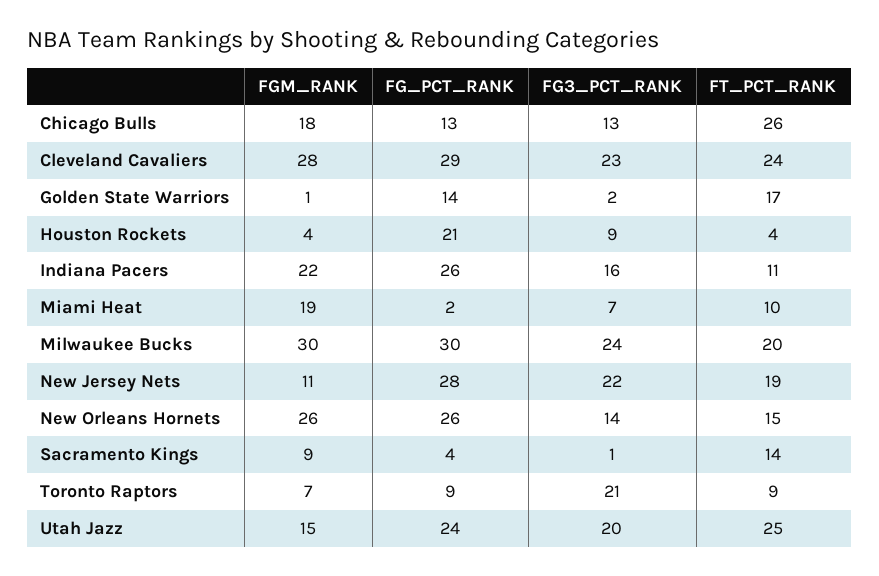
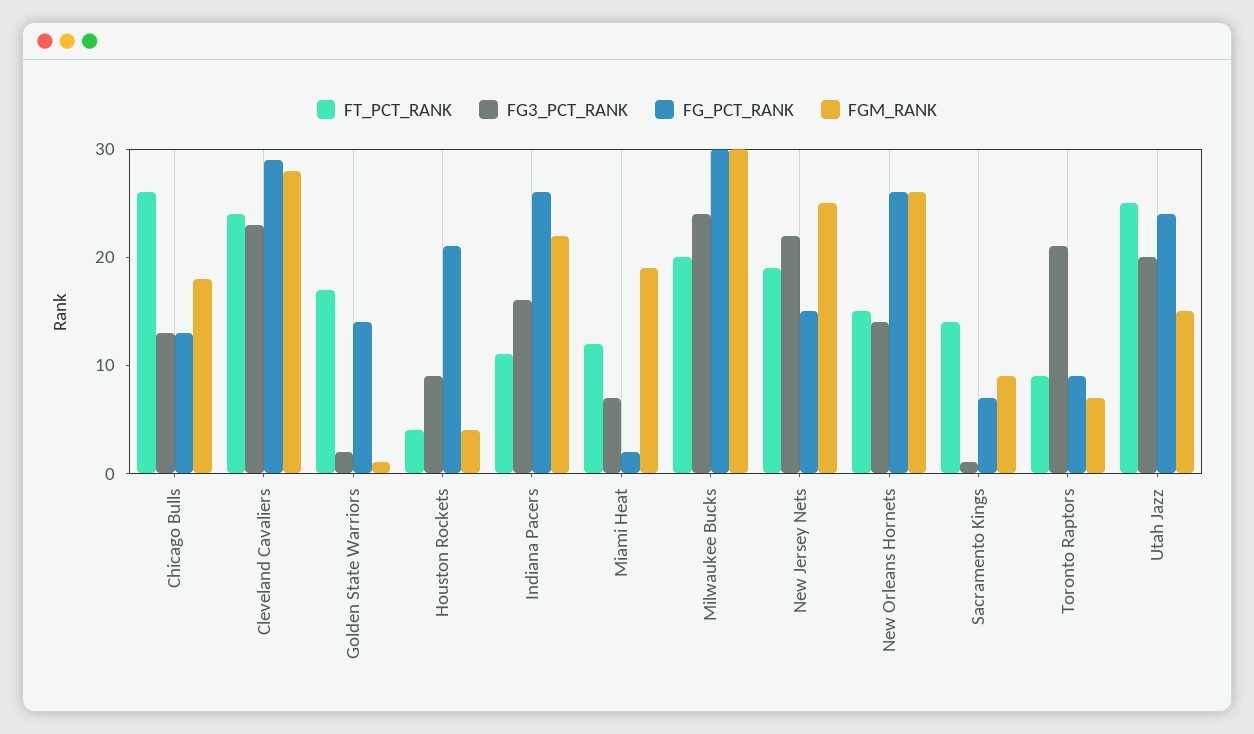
  {
    "FGM_RANK": {
      "Chicago Bulls": 18,
      "Cleveland Cavaliers": 28,
      "Golden State Warriors": 1,
      "Houston Rockets": 4,
      "Indiana Pacers": 22,
      "Miami Heat": 19,
      "Milwaukee Bucks": 30,
-     "New Jersey Nets": 11,
+     "New Jersey Nets": 25,
      "New Orleans Hornets": 26,
      "Sacramento Kings": 9,
      "Toronto Raptors": 7,
      "Utah Jazz": 15
    },
    "FG_PCT_RANK": {
      "Chicago Bulls": 13,
      "Cleveland Cavaliers": 29,
      "Golden State Warriors": 14,
      "Houston Rockets": 21,
      "Indiana Pacers": 26,
      "Miami Heat": 2,
      "Milwaukee Bucks": 30,
-     "New Jersey Nets": 28,
+     "New Jersey Nets": 15,
      "New Orleans Hornets": 26,
-     "Sacramento Kings": 4,
+     "Sacramento Kings": 7,
      "Toronto Raptors": 9,
      "Utah Jazz": 24
    },
    "FG3_PCT_RANK": {
      "Chicago Bulls": 13,
      "Cleveland Cavaliers": 23,
      "Golden State Warriors": 2,
      "Houston Rockets": 9,
      "Indiana Pacers": 16,
      "Miami Heat": 7,
      "Milwaukee Bucks": 24,
      "New Jersey Nets": 22,
      "New Orleans Hornets": 14,
      "Sacramento Kings": 1,
      "Toronto Raptors": 21,
      "Utah Jazz": 20
    },
    "FT_PCT_RANK": {
      "Chicago Bulls": 26,
      "Cleveland Cavaliers": 24,
      "Golden State Warriors": 17,
      "Houston Rockets": 4,
      "Indiana Pacers": 11,
-     "Miami Heat": 10,
+     "Miami Heat": 12,
      "Milwaukee Bucks": 20,
      "New Jersey Nets": 19,
      "New Orleans Hornets": 15,
      "Sacramento Kings": 14,
      "Toronto Raptors": 9,
      "Utah Jazz": 25
    }
  }

